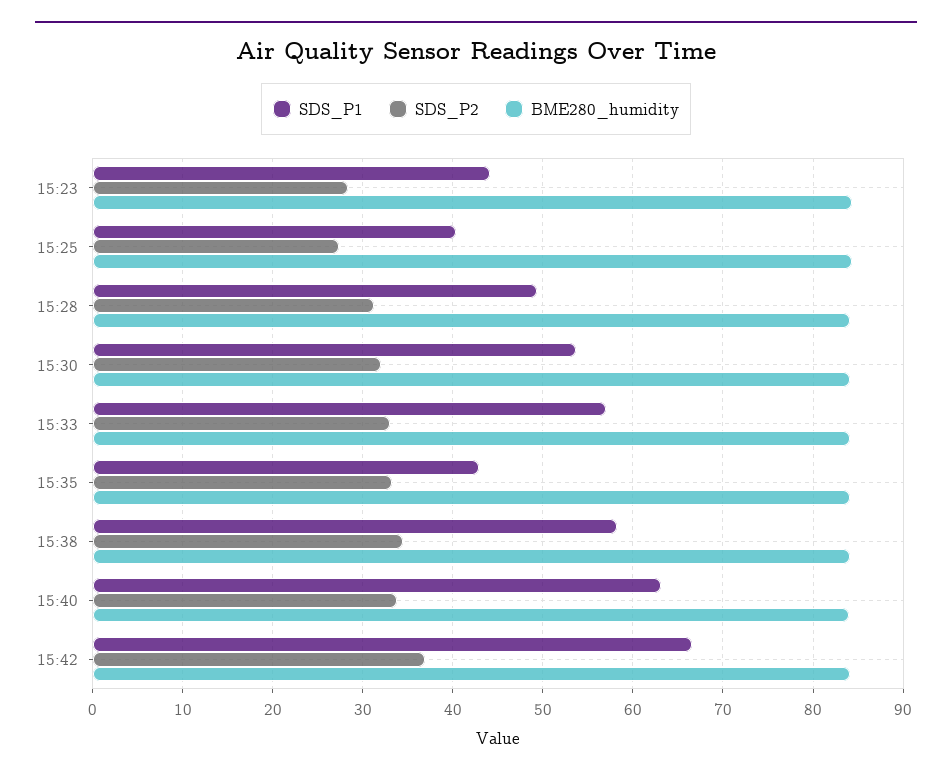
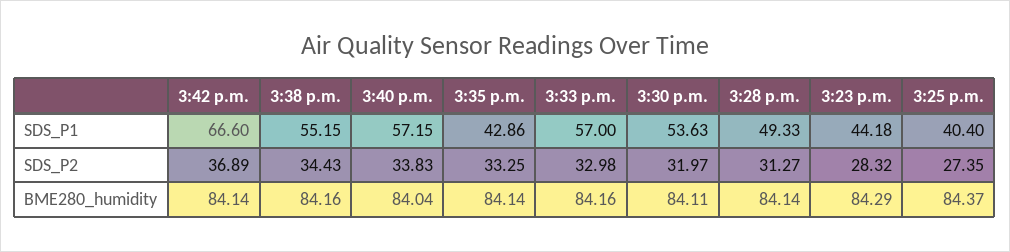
  {
    "SDS_P1": {
      "15:23": 44.18,
      "15:25": 40.4,
      "15:28": 49.33,
      "15:30": 53.63,
      "15:33": 57,
      "15:35": 42.86,
-     "15:38": 58,
+     "15:38": 55.15,
-     "15:40": 63,
+     "15:40": 57.15,
      "15:42": 66.6
    },
    "SDS_P2": {
      "15:23": 28.32,
      "15:25": 27.35,
      "15:28": 31.27,
      "15:30": 31.97,
      "15:33": 32.98,
      "15:35": 33.25,
      "15:38": 34.43,
      "15:40": 33.83,
      "15:42": 36.89
    },
    "BME280_humidity": {
      "15:23": 84.29,
      "15:25": 84.37,
      "15:28": 84.14,
      "15:30": 84.11,
      "15:33": 84.16,
      "15:35": 84.14,
      "15:38": 84.16,
      "15:40": 84.04,
      "15:42": 84.14
    }
  }

